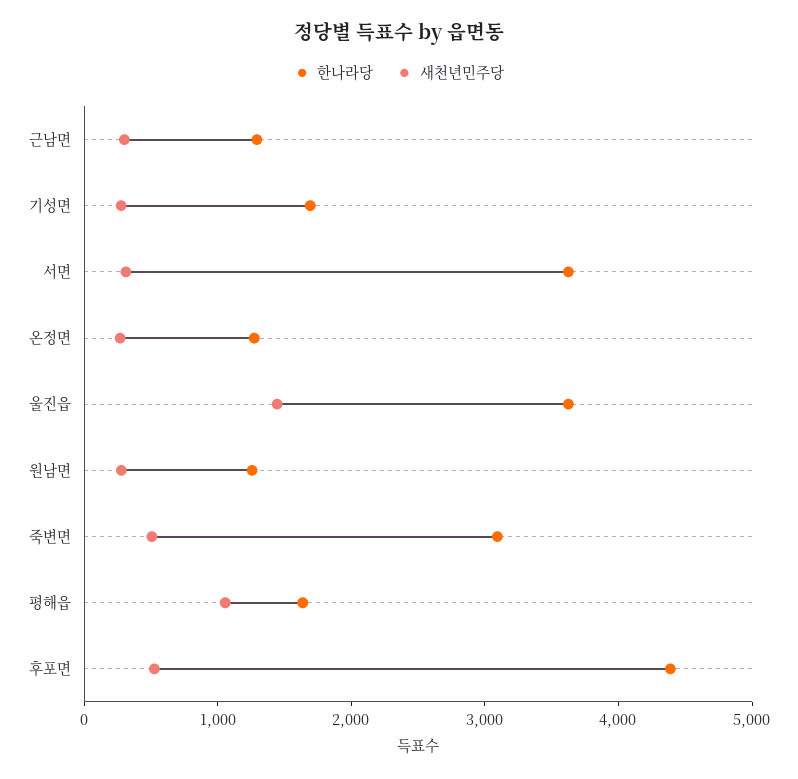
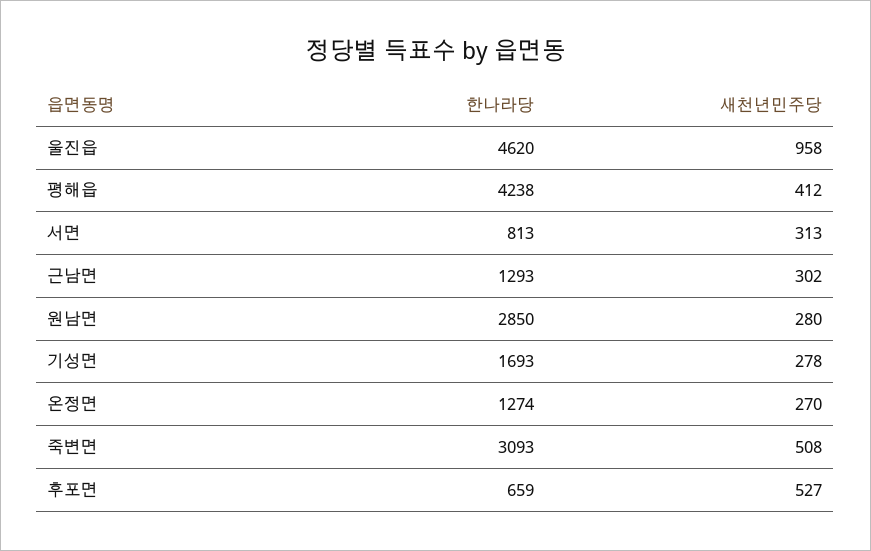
  {
    "한나라당": {
      "근남면": 1293,
      "기성면": 1693,
-     "서면": 3600,
+     "서면": 813,
      "온정면": 1274,
-     "울진읍": 3600,
+     "울진읍": 4620,
-     "원남면": 1200,
+     "원남면": 2850,
      "죽변면": 3093,
-     "평해읍": 1600,
+     "평해읍": 4238,
-     "후포면": 4400
+     "후포면": 659
    },
    "새천년민주당": {
      "근남면": 302,
      "기성면": 278,
      "서면": 313,
      "온정면": 270,
-     "울진읍": 1400,
+     "울진읍": 958,
      "원남면": 280,
      "죽변면": 508,
-     "평해읍": 1000,
+     "평해읍": 412,
      "후포면": 527
    }
  }

